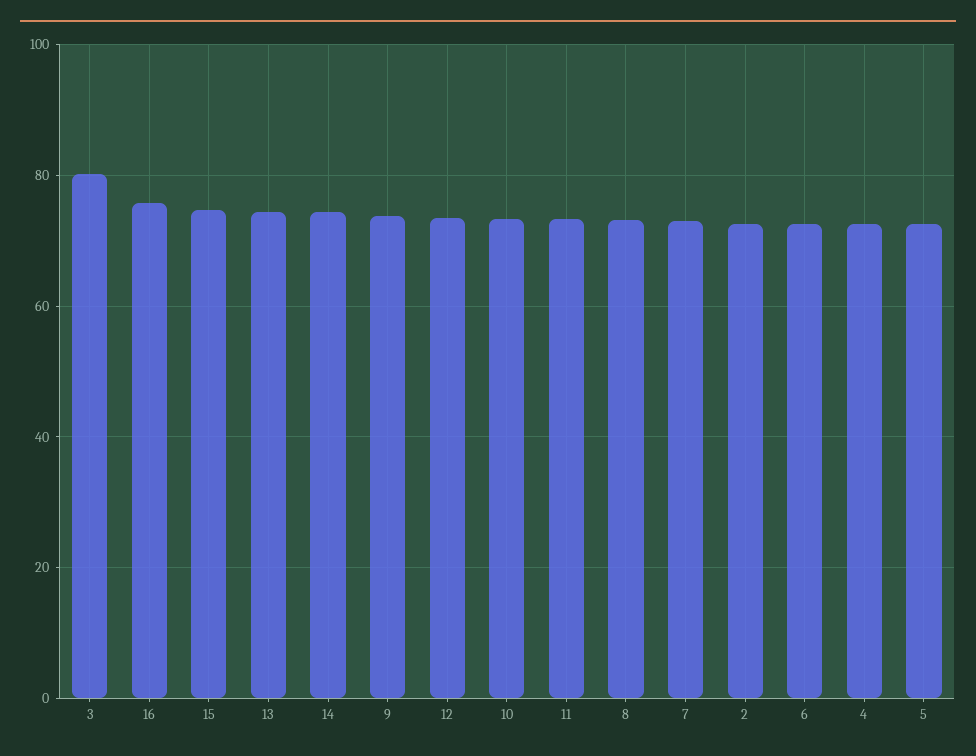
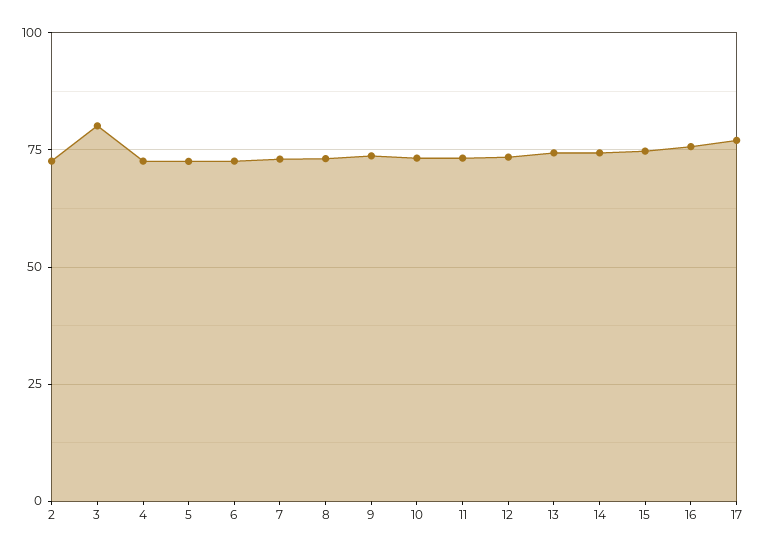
  {
    "3": 80,
    "16": 76,
    "15": 74,
    "13": 74,
    "14": 74,
    "9": 74,
    "12": 74,
    "10": 74,
    "11": 74,
    "8": 74,
    "7": 74,
    "2": 72,
    "6": 72,
    "4": 72,
-   "5": 72
+   "5": 72,
+   "17": 77.5
  }

